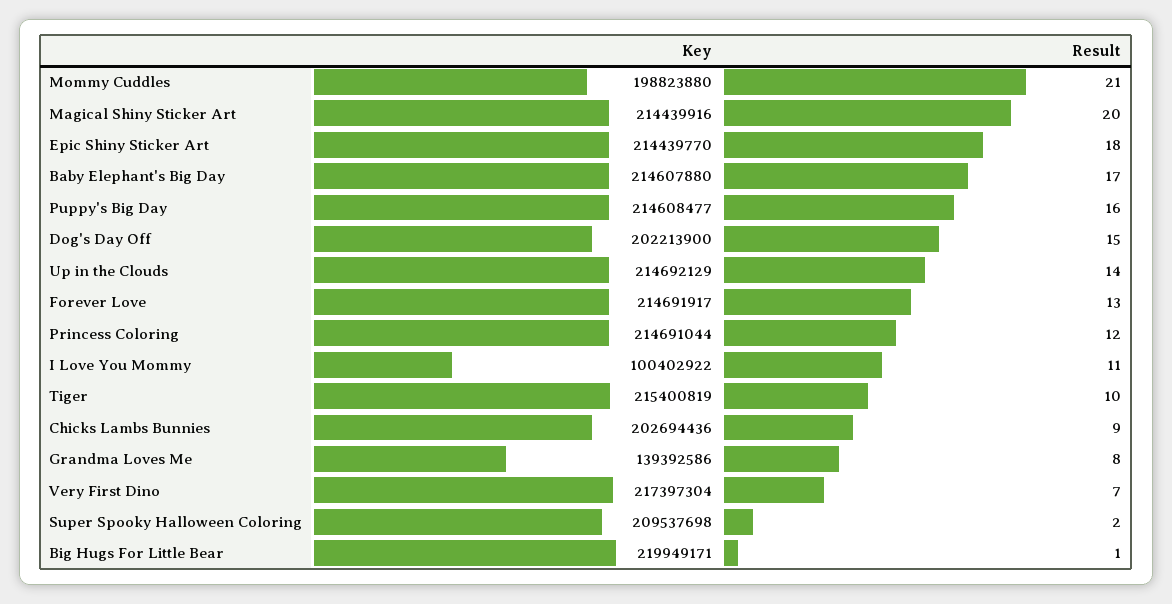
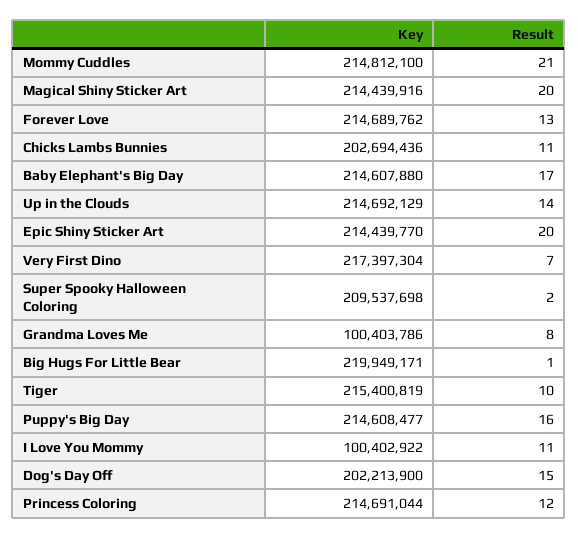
  {
    "Key": {
-     "Mommy Cuddles": 198823880,
+     "Mommy Cuddles": 214812100,
      "Magical Shiny Sticker Art": 214439916,
      "Epic Shiny Sticker Art": 214439770,
      "Baby Elephant's Big Day": 214607880,
      "Puppy's Big Day": 214608477,
      "Dog's Day Off": 202213900,
      "Up in the Clouds": 214692129,
-     "Forever Love": 214691917,
+     "Forever Love": 214689762,
      "Princess Coloring": 214691044,
      "I Love You Mommy": 100402922,
      "Tiger": 215400819,
      "Chicks Lambs Bunnies": 202694436,
-     "Grandma Loves Me": 139392586,
+     "Grandma Loves Me": 100403786,
      "Very First Dino": 217397304,
      "Super Spooky Halloween Coloring": 209537698,
      "Big Hugs For Little Bear": 219949171
    },
    "Result": {
      "Mommy Cuddles": 21,
      "Magical Shiny Sticker Art": 20,
-     "Epic Shiny Sticker Art": 18,
+     "Epic Shiny Sticker Art": 20,
      "Baby Elephant's Big Day": 17,
      "Puppy's Big Day": 16,
      "Dog's Day Off": 15,
      "Up in the Clouds": 14,
      "Forever Love": 13,
      "Princess Coloring": 12,
      "I Love You Mommy": 11,
      "Tiger": 10,
-     "Chicks Lambs Bunnies": 9,
+     "Chicks Lambs Bunnies": 11,
      "Grandma Loves Me": 8,
      "Very First Dino": 7,
      "Super Spooky Halloween Coloring": 2,
      "Big Hugs For Little Bear": 1
    }
  }

